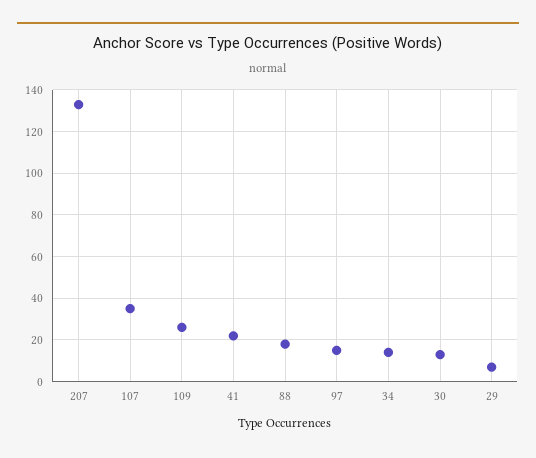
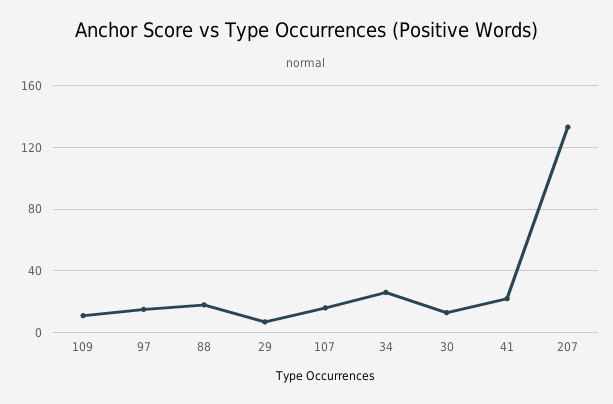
  {
    "207": 135,
-   "107": 35,
+   "107": 15,
-   "109": 25,
+   "109": 10,
    "41": 20,
    "88": 20,
    "97": 15,
-   "34": 15,
+   "34": 25,
    "30": 15,
    "29": 5
  }

